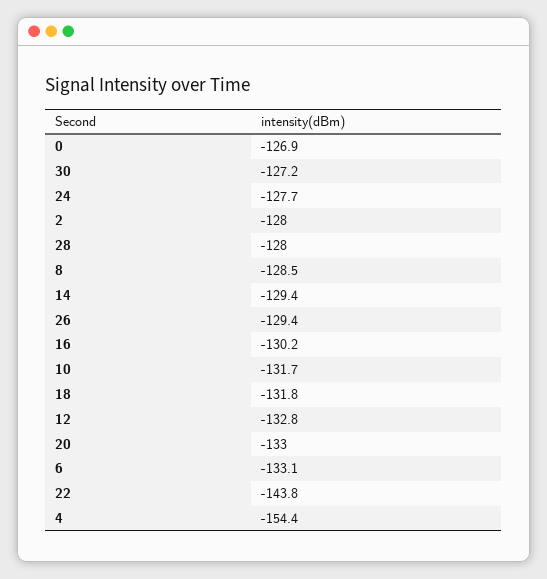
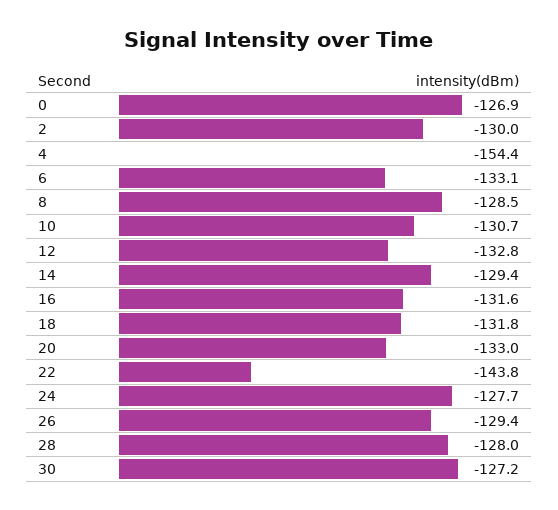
  {
    "0": -126.9,
    "30": -127.2,
    "24": -127.7,
-   "2": -128,
+   "2": -130,
    "28": -128,
    "8": -128.5,
    "14": -129.4,
    "26": -129.4,
-   "16": -130.2,
+   "16": -131.6,
-   "10": -131.7,
+   "10": -130.7,
    "18": -131.8,
    "12": -132.8,
    "20": -133,
    "6": -133.1,
    "22": -143.8,
    "4": -154.4
  }

